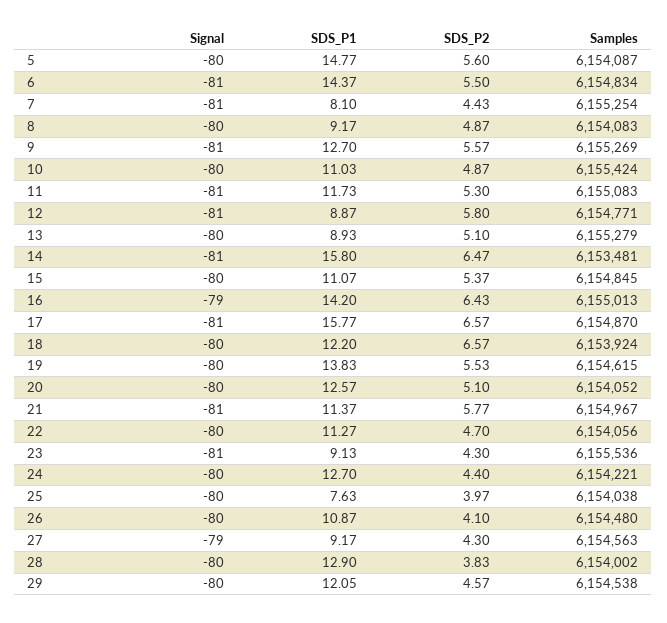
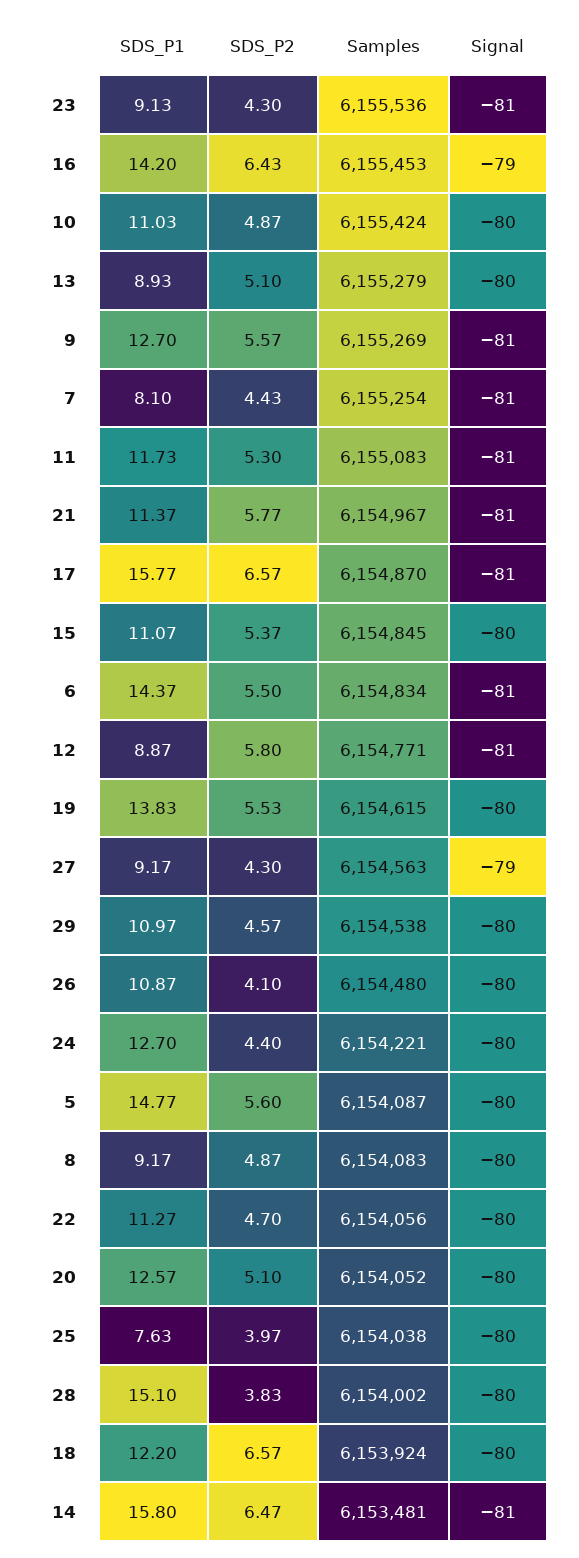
  {
    "Signal": {
      "5": -80,
      "6": -81,
      "7": -81,
      "8": -80,
      "9": -81,
      "10": -80,
      "11": -81,
      "12": -81,
      "13": -80,
      "14": -81,
      "15": -80,
      "16": -79,
      "17": -81,
      "18": -80,
      "19": -80,
      "20": -80,
      "21": -81,
      "22": -80,
      "23": -81,
      "24": -80,
      "25": -80,
      "26": -80,
      "27": -79,
      "28": -80,
      "29": -80
    },
    "SDS_P1": {
      "5": 14.77,
      "6": 14.37,
      "7": 8.1,
      "8": 9.17,
      "9": 12.7,
      "10": 11.03,
      "11": 11.73,
      "12": 8.87,
      "13": 8.93,
      "14": 15.8,
      "15": 11.07,
      "16": 14.2,
      "17": 15.77,
      "18": 12.2,
      "19": 13.83,
      "20": 12.57,
      "21": 11.37,
      "22": 11.27,
      "23": 9.13,
      "24": 12.7,
      "25": 7.63,
      "26": 10.87,
      "27": 9.17,
-     "28": 12.9,
+     "28": 15.1,
-     "29": 12.05
+     "29": 10.97
    },
    "SDS_P2": {
      "5": 5.6,
      "6": 5.5,
      "7": 4.43,
      "8": 4.87,
      "9": 5.57,
      "10": 4.87,
      "11": 5.3,
      "12": 5.8,
      "13": 5.1,
      "14": 6.47,
      "15": 5.37,
      "16": 6.43,
      "17": 6.57,
      "18": 6.57,
      "19": 5.53,
      "20": 5.1,
      "21": 5.77,
      "22": 4.7,
      "23": 4.3,
      "24": 4.4,
      "25": 3.97,
      "26": 4.1,
      "27": 4.3,
      "28": 3.83,
      "29": 4.57
    },
    "Samples": {
      "5": 6154087,
      "6": 6154834,
      "7": 6155254,
      "8": 6154083,
      "9": 6155269,
      "10": 6155424,
      "11": 6155083,
      "12": 6154771,
      "13": 6155279,
      "14": 6153481,
      "15": 6154845,
-     "16": 6155013,
+     "16": 6155453,
      "17": 6154870,
      "18": 6153924,
      "19": 6154615,
      "20": 6154052,
      "21": 6154967,
      "22": 6154056,
      "23": 6155536,
      "24": 6154221,
      "25": 6154038,
      "26": 6154480,
      "27": 6154563,
      "28": 6154002,
      "29": 6154538
    }
  }

